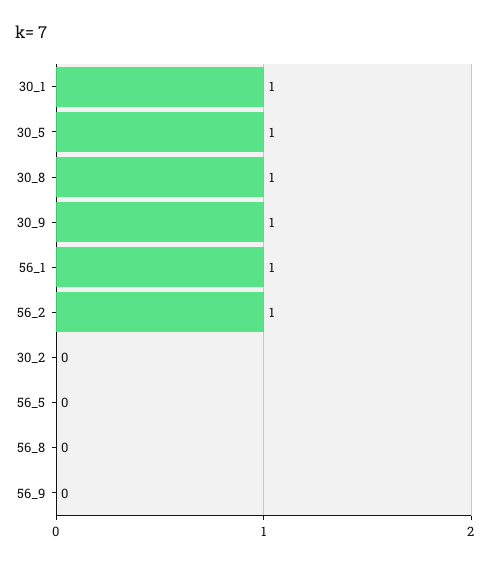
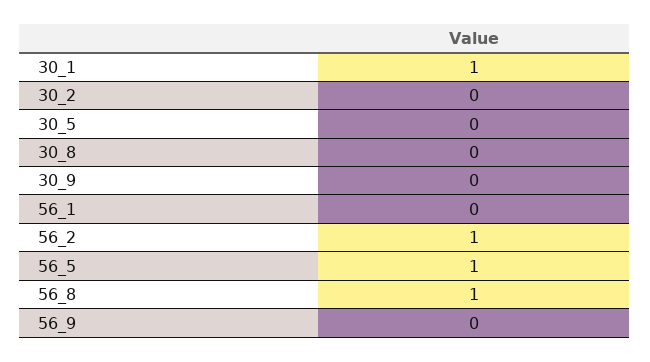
  {
    "30_1": 1,
-   "30_5": 1,
+   "30_5": 0,
-   "30_8": 1,
+   "30_8": 0,
-   "30_9": 1,
+   "30_9": 0,
-   "56_1": 1,
+   "56_1": 0,
    "56_2": 1,
    "30_2": 0,
-   "56_5": 0,
+   "56_5": 1,
-   "56_8": 0,
+   "56_8": 1,
    "56_9": 0
  }

